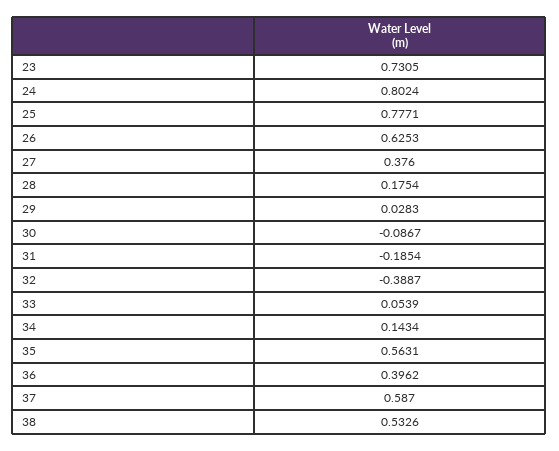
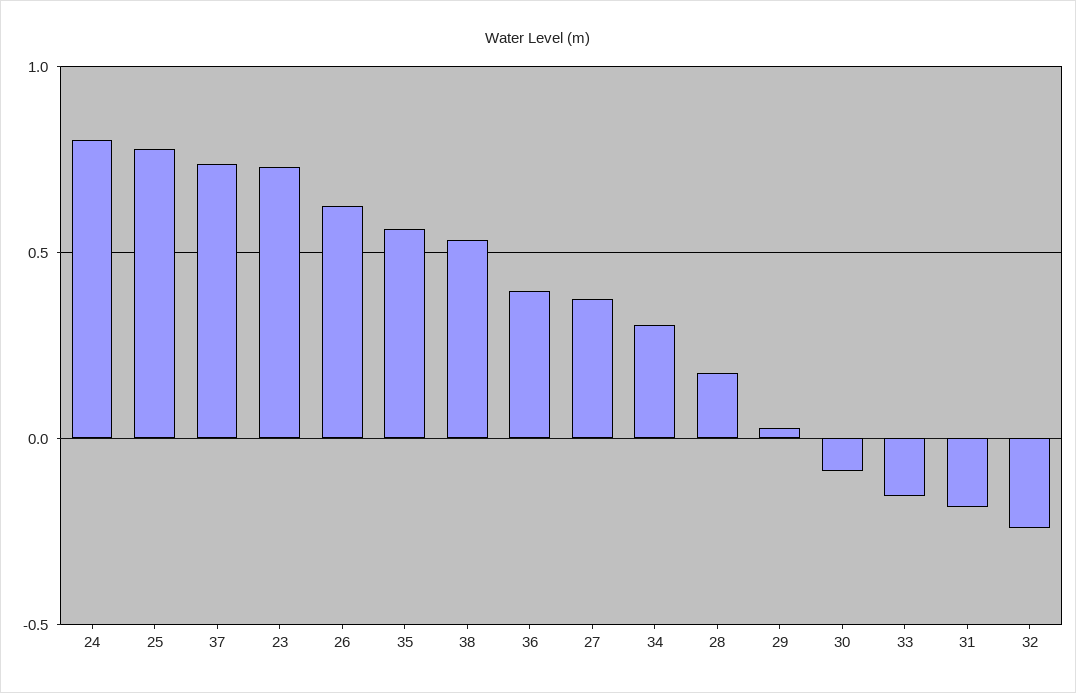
  {
    "23": 0.7305,
    "24": 0.8024,
    "25": 0.7771,
    "26": 0.6253,
    "27": 0.376,
    "28": 0.1754,
    "29": 0.0283,
    "30": -0.0867,
    "31": -0.1854,
-   "32": -0.3887,
+   "32": -0.25,
-   "33": 0.0539,
+   "33": -0.15,
-   "34": 0.1434,
+   "34": 0.3,
    "35": 0.5631,
    "36": 0.3962,
-   "37": 0.587,
+   "37": 0.75,
    "38": 0.5326
  }

